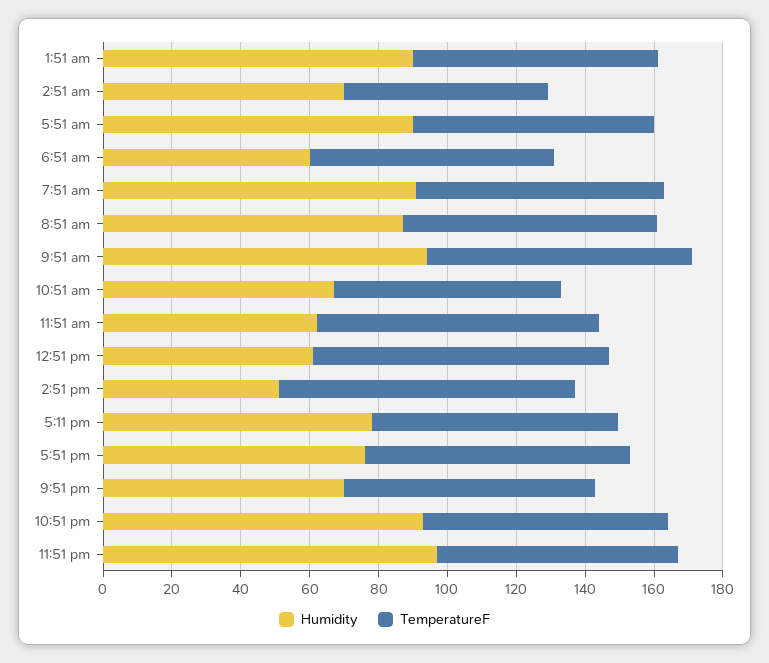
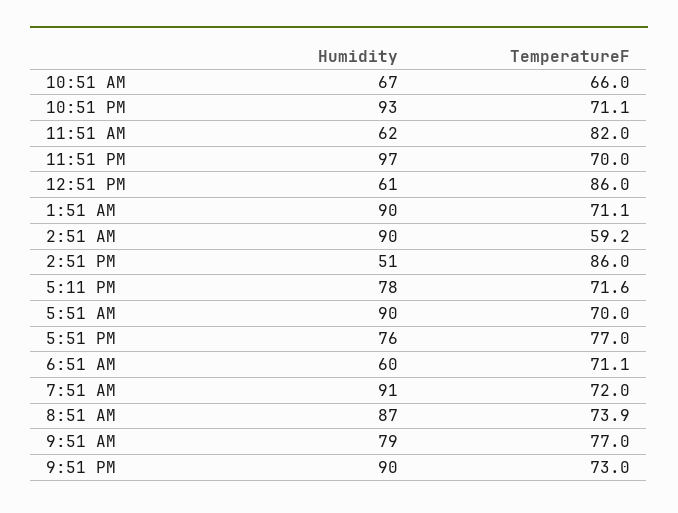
  {
    "Humidity": {
      "1:51 am": 90,
-     "2:51 am": 70,
+     "2:51 am": 90,
      "5:51 am": 90,
      "6:51 am": 60,
      "7:51 am": 91,
      "8:51 am": 87,
-     "9:51 am": 95,
+     "9:51 am": 79,
      "10:51 am": 67,
      "11:51 am": 62,
      "12:51 pm": 61,
      "2:51 pm": 51,
      "5:11 pm": 78,
      "5:51 pm": 76,
-     "9:51 pm": 70,
+     "9:51 pm": 90,
      "10:51 pm": 93,
      "11:51 pm": 97
    },
    "TemperatureF": {
      "1:51 am": 71.1,
      "2:51 am": 59.2,
      "5:51 am": 70,
      "6:51 am": 71.1,
      "7:51 am": 72,
      "8:51 am": 73.9,
      "9:51 am": 77,
      "10:51 am": 66,
      "11:51 am": 82,
      "12:51 pm": 86,
      "2:51 pm": 86,
      "5:11 pm": 71.6,
      "5:51 pm": 77,
      "9:51 pm": 73,
      "10:51 pm": 71.1,
      "11:51 pm": 70
    }
  }

